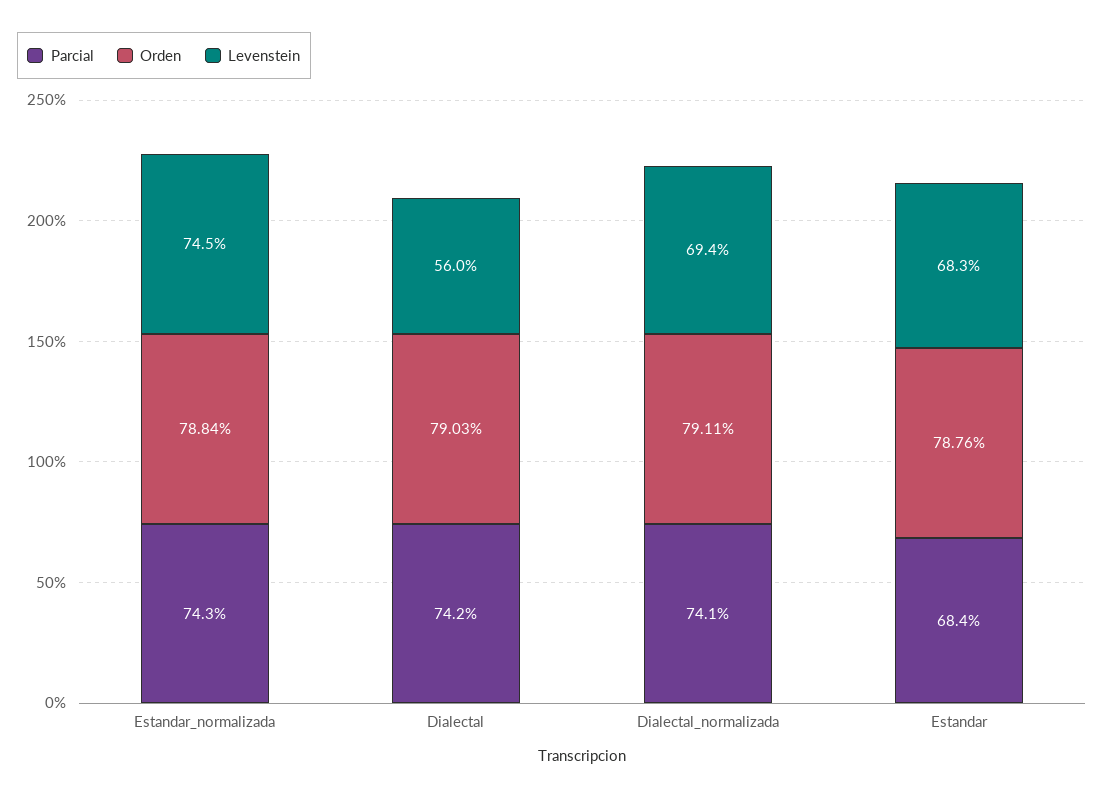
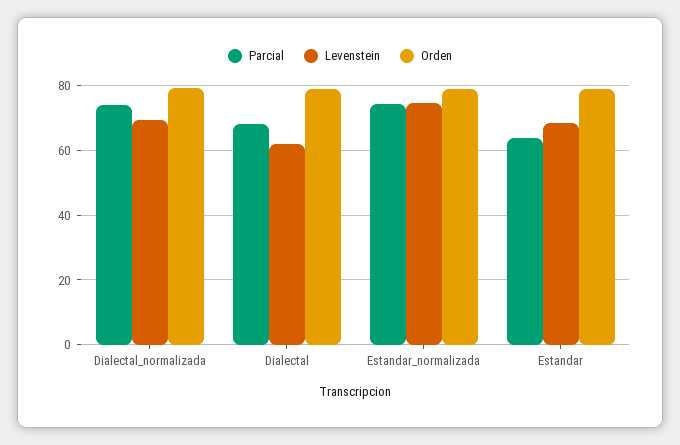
  {
    "Parcial": {
      "Estandar_normalizada": 74.3,
-     "Dialectal": 74.2,
+     "Dialectal": 68,
      "Dialectal_normalizada": 74.1,
-     "Estandar": 68.4
+     "Estandar": 64
    },
    "Orden": {
      "Estandar_normalizada": 78.84,
      "Dialectal": 79.03,
      "Dialectal_normalizada": 79.11,
      "Estandar": 78.76
    },
    "Levenstein": {
      "Estandar_normalizada": 74.5,
-     "Dialectal": 56,
+     "Dialectal": 62,
      "Dialectal_normalizada": 69.4,
      "Estandar": 68.3
    }
  }

